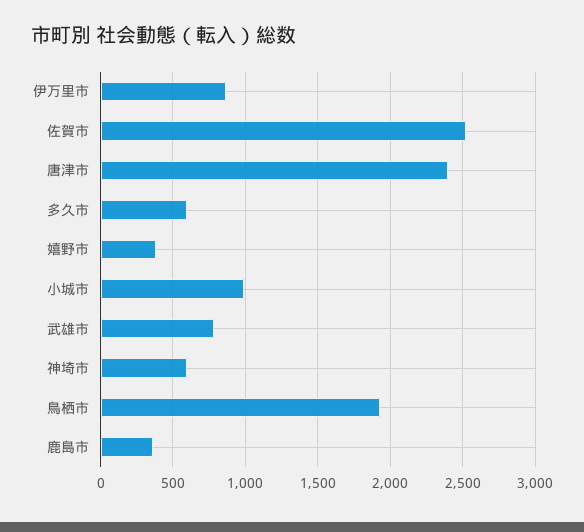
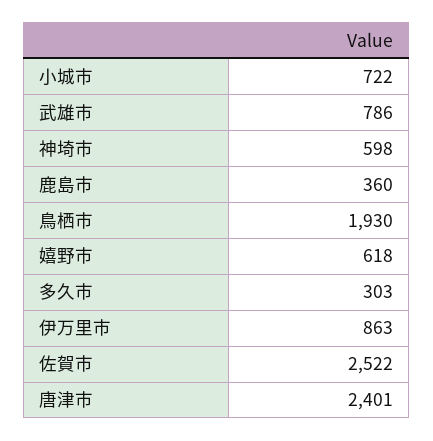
  {
    "伊万里市": 863,
    "佐賀市": 2522,
    "唐津市": 2401,
-   "多久市": 600,
+   "多久市": 303,
-   "嬉野市": 400,
+   "嬉野市": 618,
-   "小城市": 1000,
+   "小城市": 722,
    "武雄市": 786,
    "神埼市": 598,
    "鳥栖市": 1930,
    "鹿島市": 360
  }

